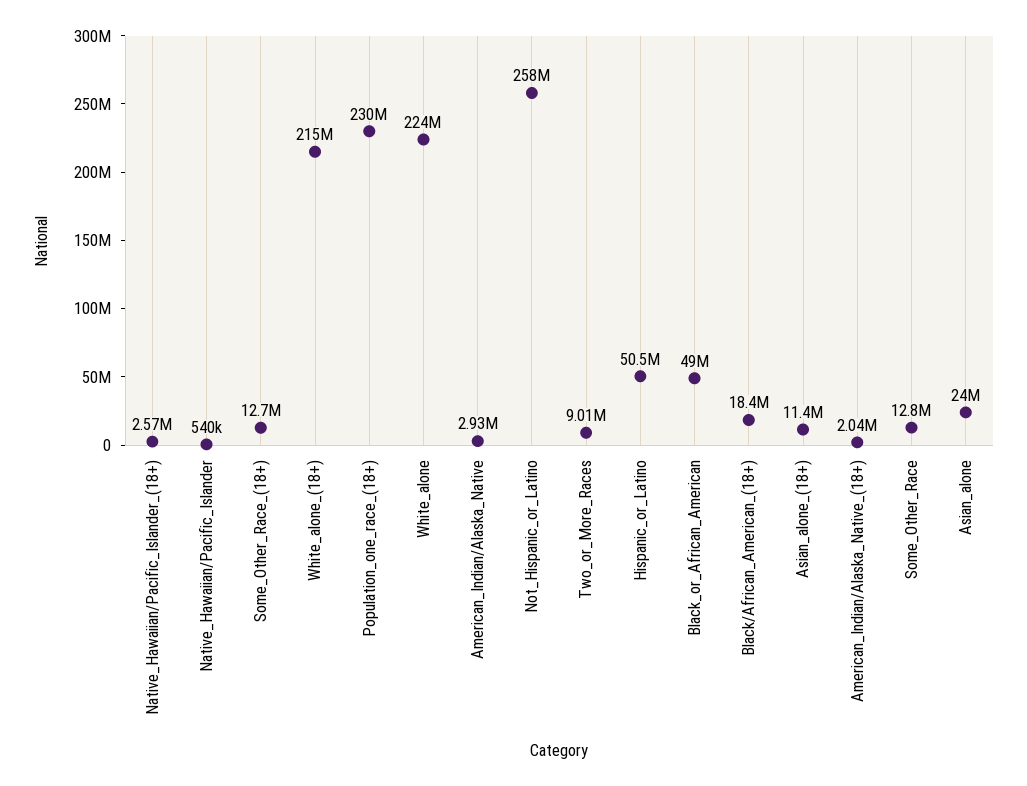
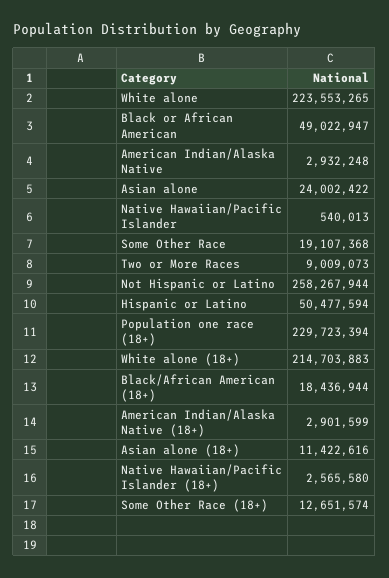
  {
    "Native_Hawaiian/Pacific_Islander_(18+)": 2565580,
    "Native_Hawaiian/Pacific_Islander": 540013,
    "Some_Other_Race_(18+)": 12651574,
    "White_alone_(18+)": 214703883,
    "Population_one_race_(18+)": 229723394,
    "White_alone": 223553265,
    "American_Indian/Alaska_Native": 2932248,
    "Not_Hispanic_or_Latino": 258267944,
    "Two_or_More_Races": 9009073,
    "Hispanic_or_Latino": 50477594,
    "Black_or_African_American": 49022947,
    "Black/African_American_(18+)": 18436944,
    "Asian_alone_(18+)": 11422616,
-   "American_Indian/Alaska_Native_(18+)": 2040000,
+   "American_Indian/Alaska_Native_(18+)": 2901599,
-   "Some_Other_Race": 12800000,
+   "Some_Other_Race": 19107368,
    "Asian_alone": 24002422
  }

